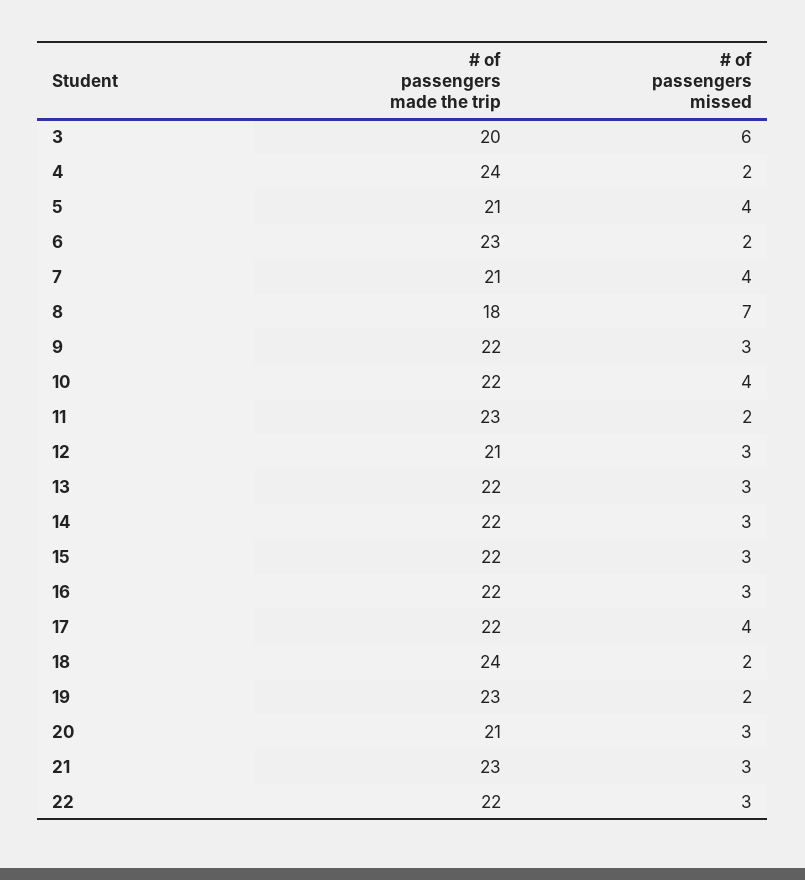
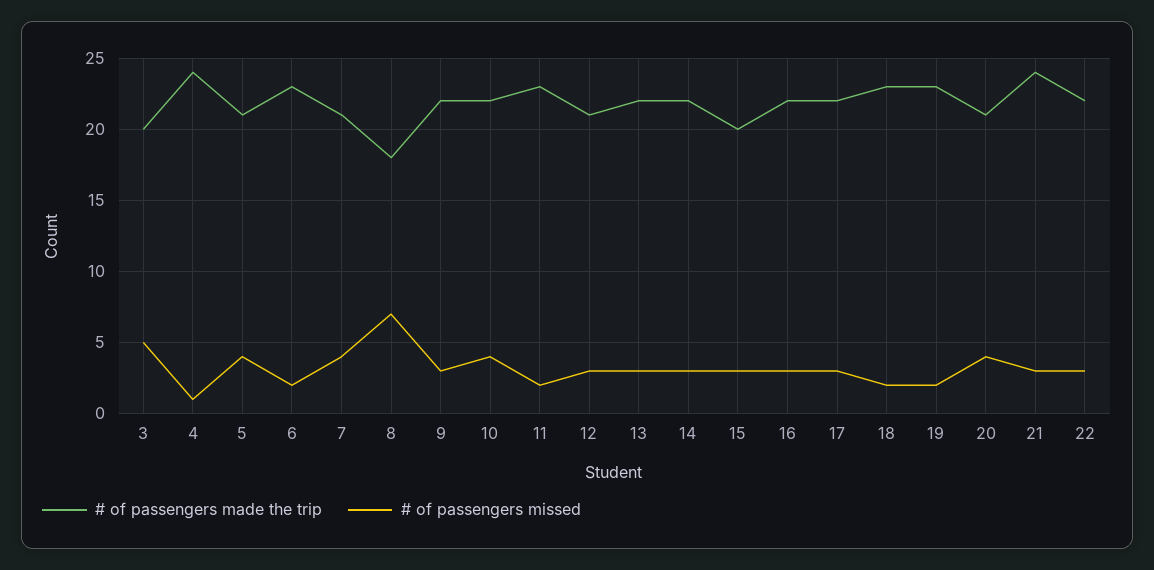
  {
    "# of passengers made the trip": {
      "3": 20,
      "4": 24,
      "5": 21,
      "6": 23,
      "7": 21,
      "8": 18,
      "9": 22,
      "10": 22,
      "11": 23,
      "12": 21,
      "13": 22,
      "14": 22,
-     "15": 22,
+     "15": 20,
      "16": 22,
      "17": 22,
-     "18": 24,
+     "18": 23,
      "19": 23,
      "20": 21,
-     "21": 23,
+     "21": 24,
      "22": 22
    },
    "# of passengers missed": {
-     "3": 6,
+     "3": 5,
-     "4": 2,
+     "4": 1,
      "5": 4,
      "6": 2,
      "7": 4,
      "8": 7,
      "9": 3,
      "10": 4,
      "11": 2,
      "12": 3,
      "13": 3,
      "14": 3,
      "15": 3,
      "16": 3,
-     "17": 4,
+     "17": 3,
      "18": 2,
      "19": 2,
-     "20": 3,
+     "20": 4,
      "21": 3,
      "22": 3
    }
  }

